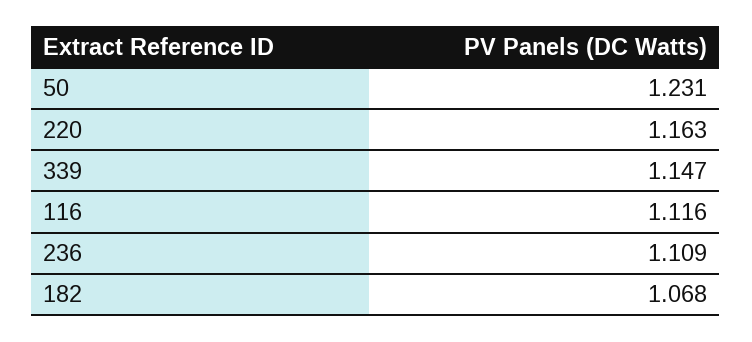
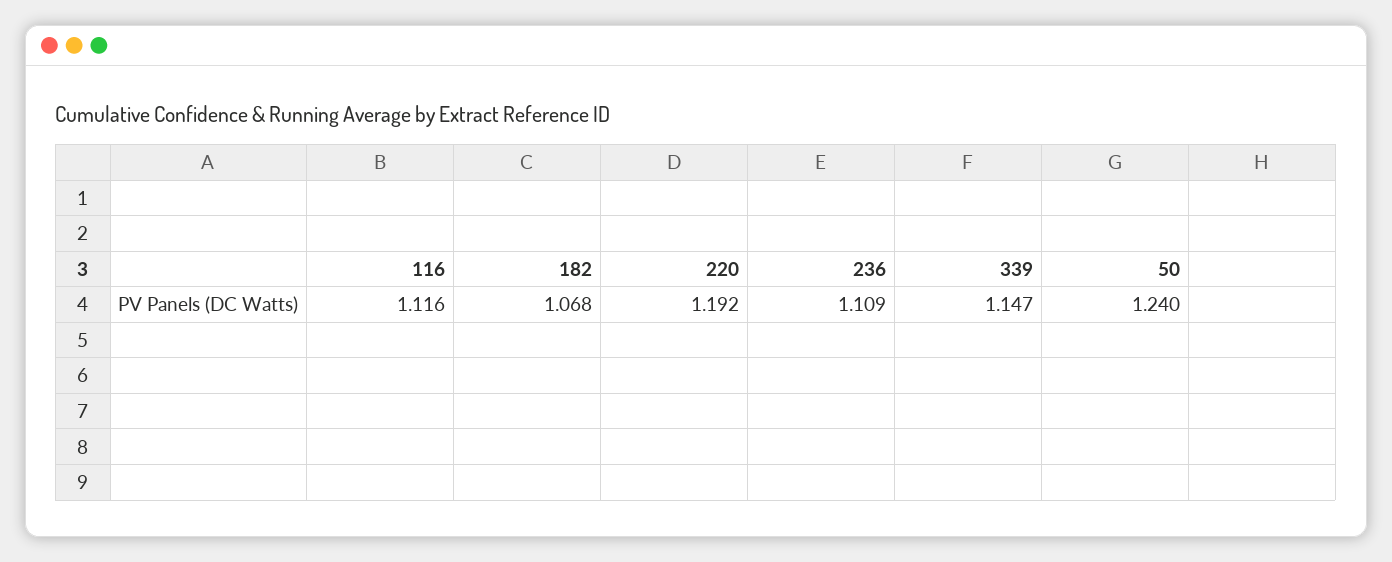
  {
-   "50": 1.231,
+   "50": 1.24,
-   "220": 1.163,
+   "220": 1.192,
    "339": 1.147,
    "116": 1.116,
    "236": 1.109,
    "182": 1.068
  }

